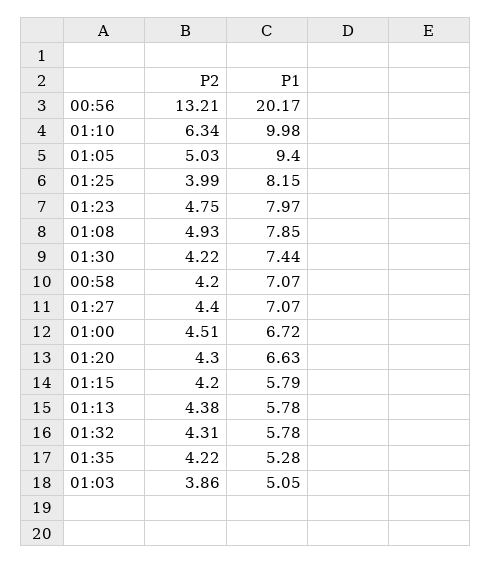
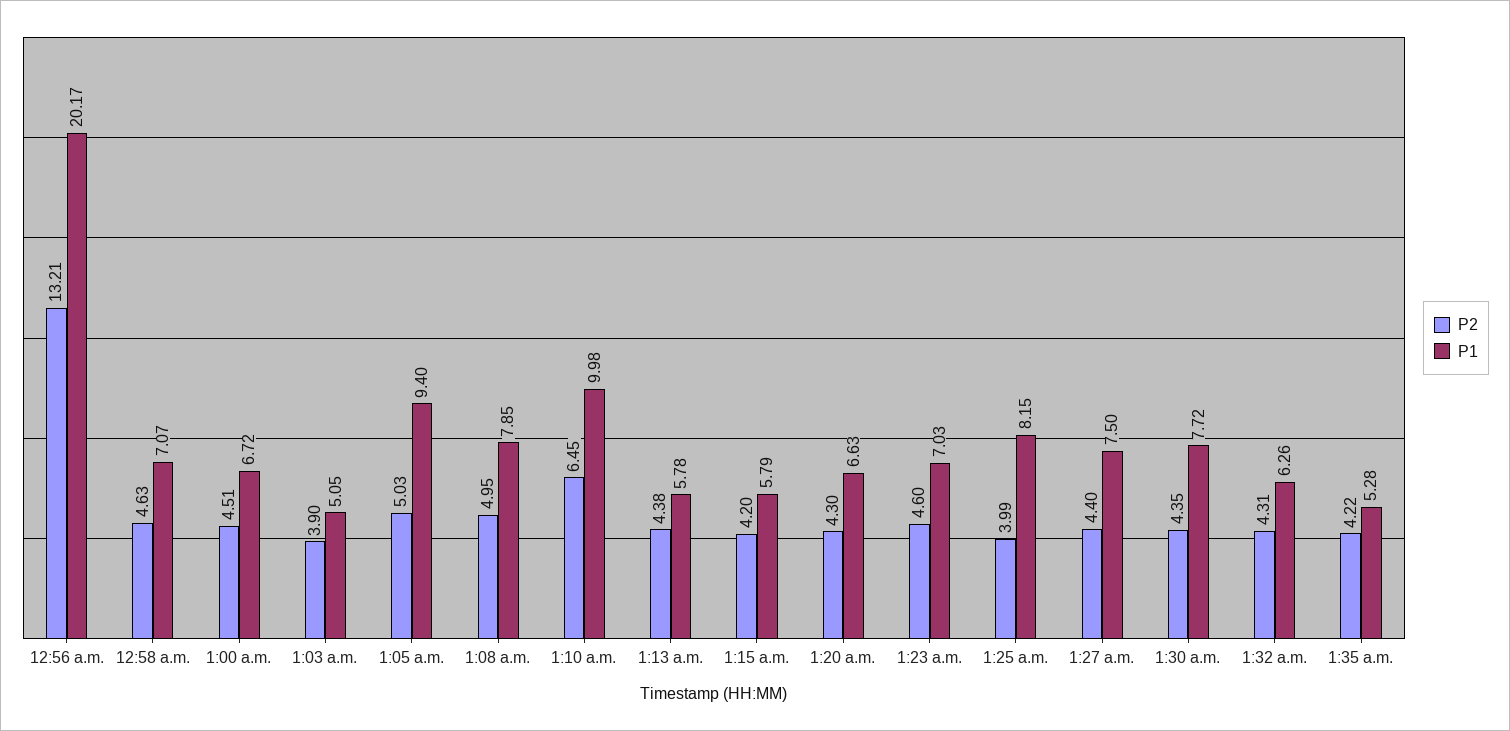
  {
    "P2": {
      "00:56": 13.21,
-     "01:10": 6.34,
+     "01:10": 6.45,
      "01:05": 5.03,
      "01:25": 3.99,
-     "01:23": 4.75,
+     "01:23": 4.6,
-     "01:08": 4.93,
+     "01:08": 4.95,
-     "01:30": 4.22,
+     "01:30": 4.35,
-     "00:58": 4.2,
+     "00:58": 4.63,
      "01:27": 4.4,
      "01:00": 4.51,
      "01:20": 4.3,
      "01:15": 4.2,
      "01:13": 4.38,
      "01:32": 4.31,
      "01:35": 4.22,
-     "01:03": 3.86
+     "01:03": 3.9
    },
    "P1": {
      "00:56": 20.17,
      "01:10": 9.98,
      "01:05": 9.4,
      "01:25": 8.15,
-     "01:23": 7.97,
+     "01:23": 7.03,
      "01:08": 7.85,
-     "01:30": 7.44,
+     "01:30": 7.72,
      "00:58": 7.07,
-     "01:27": 7.07,
+     "01:27": 7.5,
      "01:00": 6.72,
      "01:20": 6.63,
      "01:15": 5.79,
      "01:13": 5.78,
-     "01:32": 5.78,
+     "01:32": 6.26,
      "01:35": 5.28,
      "01:03": 5.05
    }
  }

